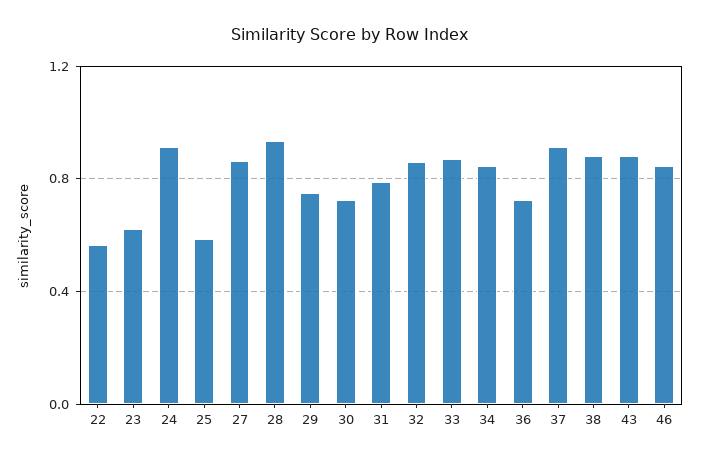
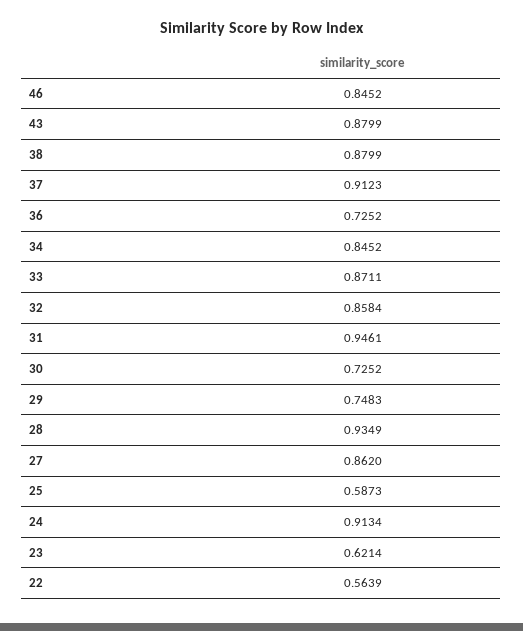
  {
    "22": 0.5639,
    "23": 0.6214,
    "24": 0.9134,
    "25": 0.5873,
    "27": 0.862,
    "28": 0.9349,
    "29": 0.7483,
    "30": 0.7252,
-   "31": 0.8,
+   "31": 0.9461,
    "32": 0.8584,
    "33": 0.8711,
    "34": 0.8452,
    "36": 0.7252,
    "37": 0.9123,
    "38": 0.8799,
    "43": 0.8799,
    "46": 0.8452
  }

